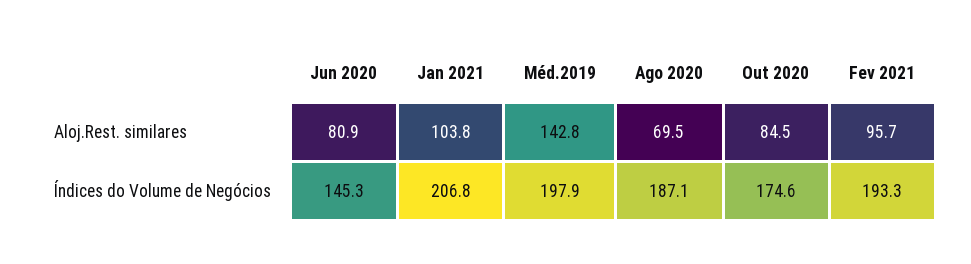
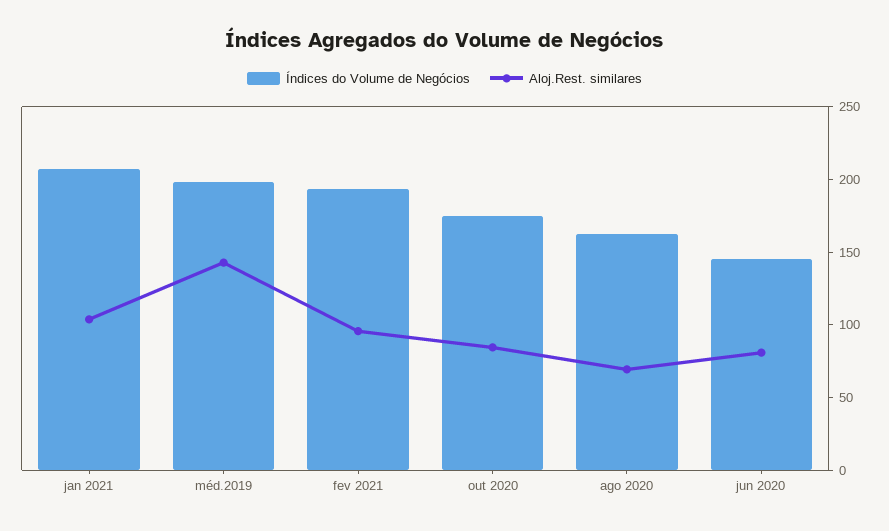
  {
    "Aloj.Rest. similares": {
      "Jun 2020": 80.9,
      "Jan 2021": 103.8,
      "Méd.2019": 142.8,
      "Ago 2020": 69.5,
      "Out 2020": 84.5,
      "Fev 2021": 95.7
    },
    "Índices do Volume de Negócios": {
      "Jun 2020": 145.3,
      "Jan 2021": 206.8,
      "Méd.2019": 197.9,
-     "Ago 2020": 187.1,
+     "Ago 2020": 160,
      "Out 2020": 174.6,
      "Fev 2021": 193.3
    }
  }

